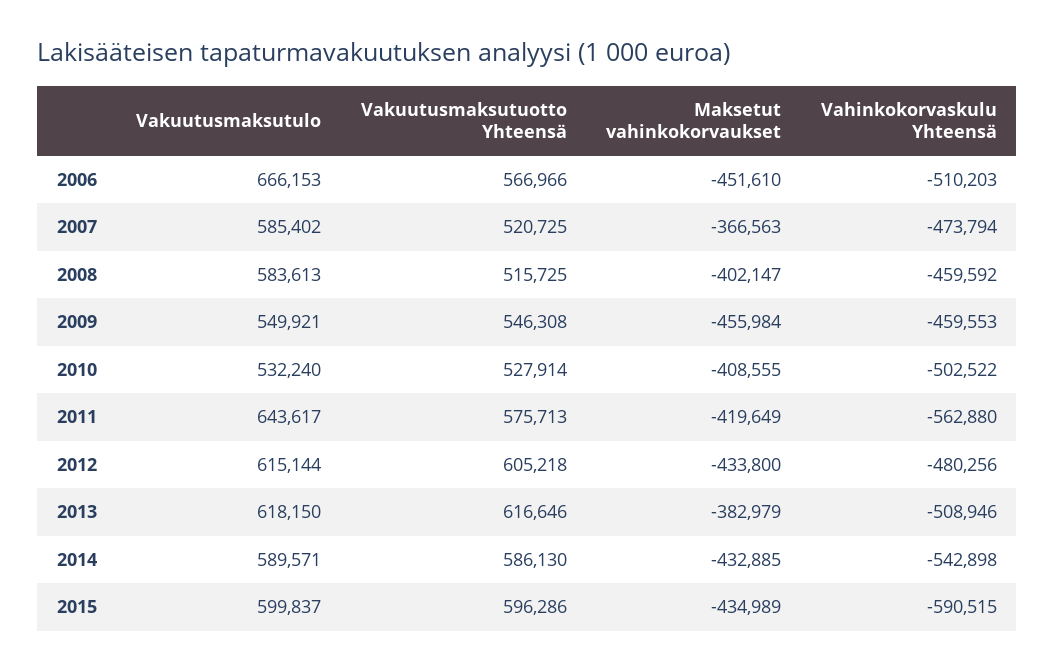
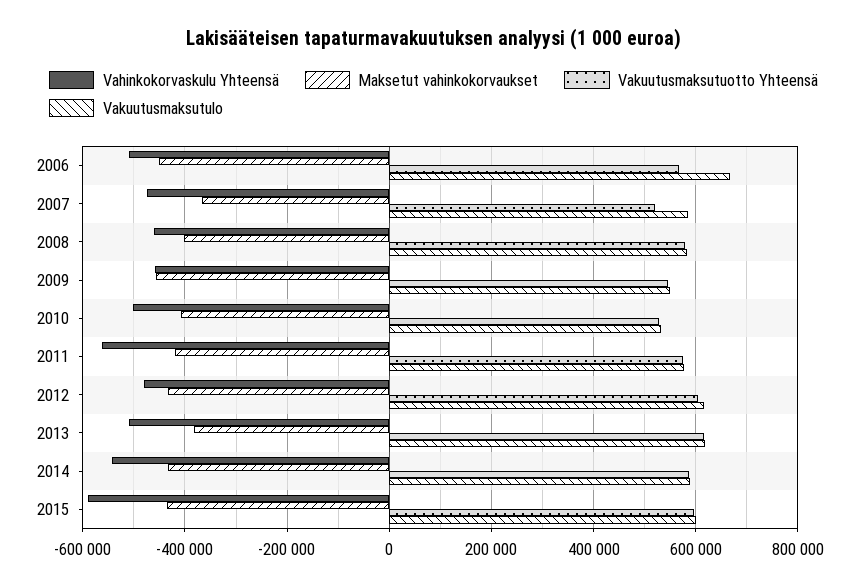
  {
    "Vakuutusmaksutulo": {
      "2006": 666153,
      "2007": 585402,
      "2008": 583613,
      "2009": 549921,
      "2010": 532240,
-     "2011": 643617,
+     "2011": 580000,
      "2012": 615144,
      "2013": 618150,
      "2014": 589571,
      "2015": 599837
    },
    "Vakuutusmaksutuotto Yhteensä": {
      "2006": 566966,
      "2007": 520725,
-     "2008": 515725,
+     "2008": 580000,
      "2009": 546308,
      "2010": 527914,
      "2011": 575713,
      "2012": 605218,
      "2013": 616646,
      "2014": 586130,
      "2015": 596286
    },
    "Maksetut vahinkokorvaukset": {
      "2006": -451610,
      "2007": -366563,
      "2008": -402147,
      "2009": -455984,
      "2010": -408555,
      "2011": -419649,
      "2012": -433800,
      "2013": -382979,
      "2014": -432885,
      "2015": -434989
    },
    "Vahinkokorvaskulu Yhteensä": {
      "2006": -510203,
      "2007": -473794,
      "2008": -459592,
      "2009": -459553,
      "2010": -502522,
      "2011": -562880,
      "2012": -480256,
      "2013": -508946,
      "2014": -542898,
      "2015": -590515
    }
  }

